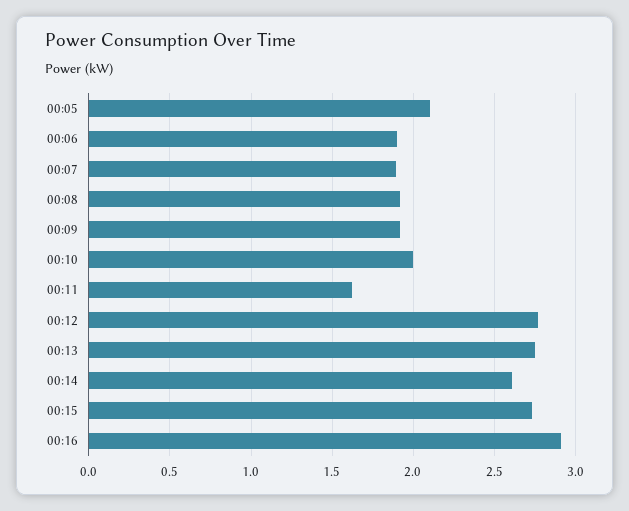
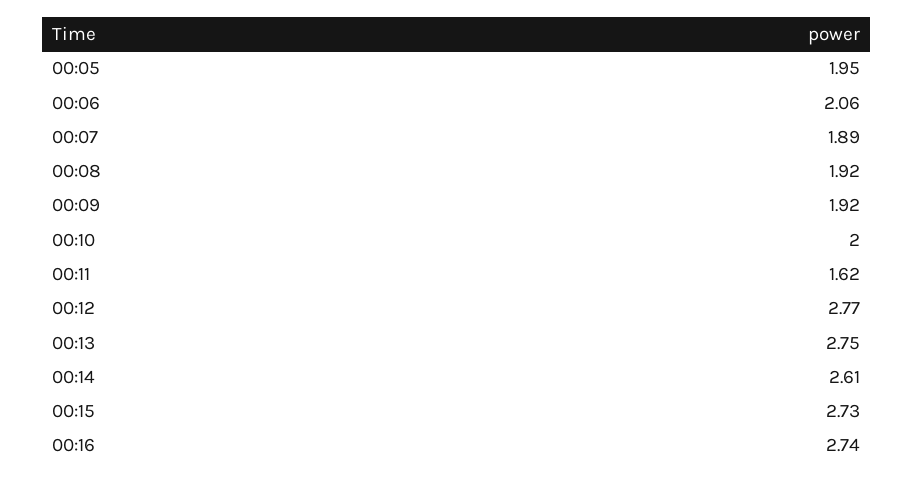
  {
-   "00:05": 2.1,
+   "00:05": 1.95,
-   "00:06": 1.9,
+   "00:06": 2.06,
    "00:07": 1.89,
    "00:08": 1.92,
    "00:09": 1.92,
    "00:10": 2,
    "00:11": 1.62,
    "00:12": 2.77,
    "00:13": 2.75,
    "00:14": 2.61,
    "00:15": 2.73,
-   "00:16": 2.9
+   "00:16": 2.74
  }

